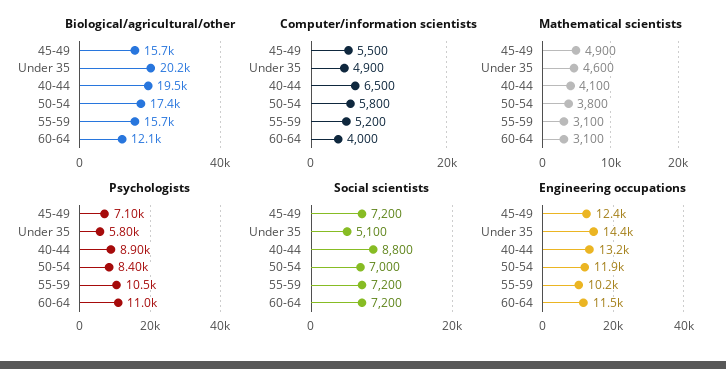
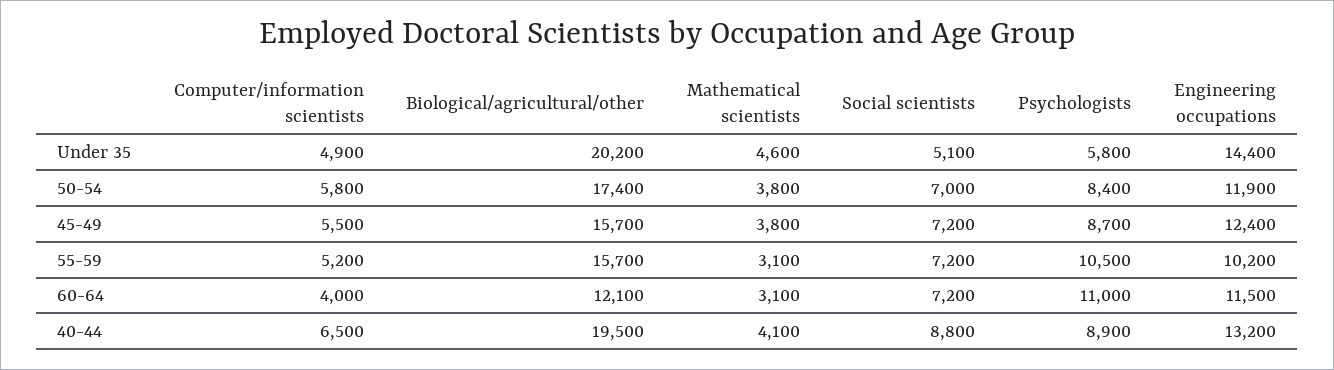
  {
    "Biological/agricultural/other": {
      "45-49": 15700,
      "Under 35": 20200,
      "40-44": 19500,
      "50-54": 17400,
      "55-59": 15700,
      "60-64": 12100
    },
    "Computer/information scientists": {
      "45-49": 5500,
      "Under 35": 4900,
      "40-44": 6500,
      "50-54": 5800,
      "55-59": 5200,
      "60-64": 4000
    },
    "Mathematical scientists": {
-     "45-49": 4900,
+     "45-49": 3800,
      "Under 35": 4600,
      "40-44": 4100,
      "50-54": 3800,
      "55-59": 3100,
      "60-64": 3100
    },
    "Psychologists": {
-     "45-49": 7100,
+     "45-49": 8700,
      "Under 35": 5800,
      "40-44": 8900,
      "50-54": 8400,
      "55-59": 10500,
      "60-64": 11000
    },
    "Social scientists": {
      "45-49": 7200,
      "Under 35": 5100,
      "40-44": 8800,
      "50-54": 7000,
      "55-59": 7200,
      "60-64": 7200
    },
    "Engineering occupations": {
      "45-49": 12400,
      "Under 35": 14400,
      "40-44": 13200,
      "50-54": 11900,
      "55-59": 10200,
      "60-64": 11500
    }
  }

